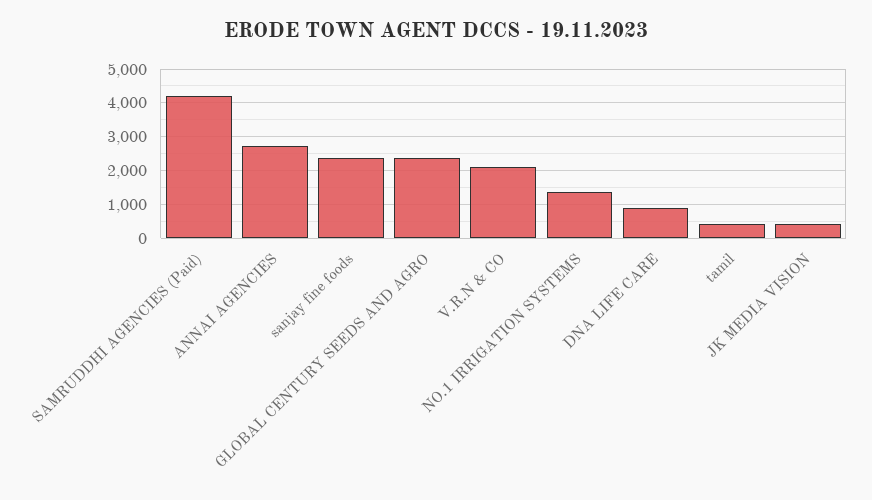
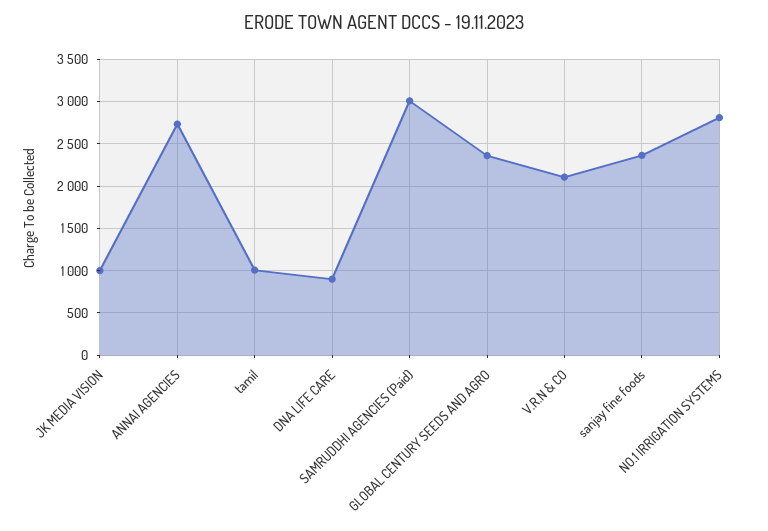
  {
-   "SAMRUDDHI AGENCIES (Paid)": 4200,
+   "SAMRUDDHI AGENCIES (Paid)": 3000,
    "ANNAI AGENCIES": 2700,
    "sanjay fine foods": 2400,
    "GLOBAL CENTURY SEEDS AND AGRO": 2400,
    "V.R.N & CO": 2100,
-   "NO.1 IRRIGATION SYSTEMS": 1400,
+   "NO.1 IRRIGATION SYSTEMS": 2800,
    "DNA LIFE CARE": 900,
-   "tamil": 400,
+   "tamil": 1000,
-   "JK MEDIA VISION": 400
+   "JK MEDIA VISION": 1000
  }

